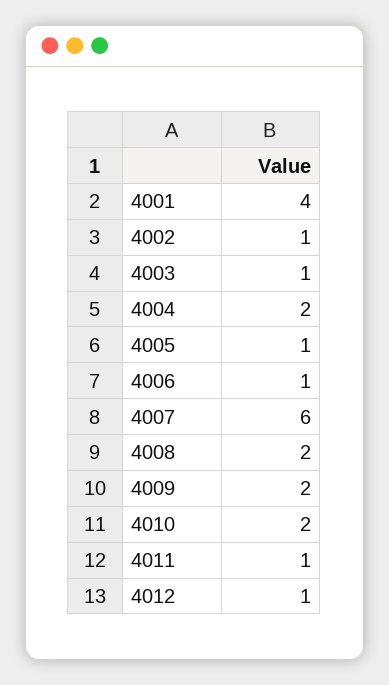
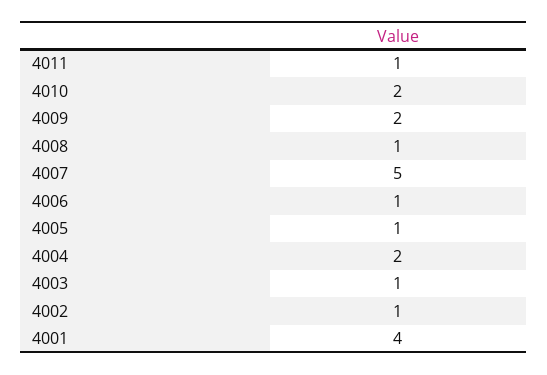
  {
    "4001": 4,
    "4002": 1,
    "4003": 1,
    "4004": 2,
    "4005": 1,
    "4006": 1,
-   "4007": 6,
+   "4007": 5,
-   "4008": 2,
+   "4008": 1,
    "4009": 2,
    "4010": 2,
-   "4011": 1,
+   "4011": 1
-   "4012": 1
  }

